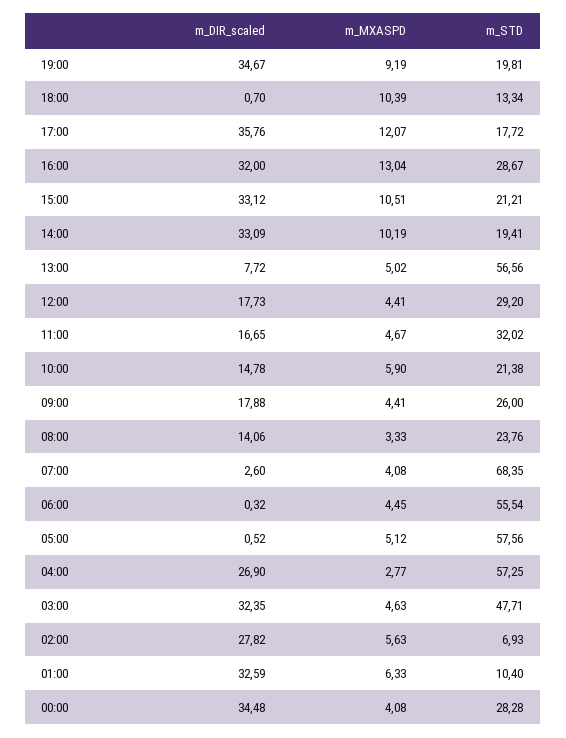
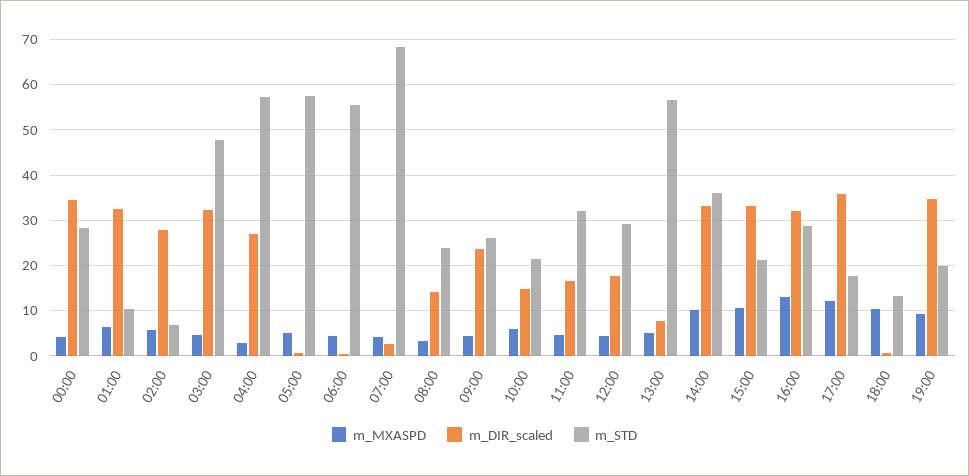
  {
    "m_DIR_scaled": {
      "19:00": 34.67,
      "18:00": 0.7,
      "17:00": 35.76,
      "16:00": 32,
      "15:00": 33.12,
      "14:00": 33.09,
      "13:00": 7.72,
      "12:00": 17.73,
      "11:00": 16.65,
      "10:00": 14.78,
-     "09:00": 17.88,
+     "09:00": 24,
      "08:00": 14.06,
      "07:00": 2.6,
      "06:00": 0.32,
      "05:00": 0.52,
      "04:00": 26.9,
      "03:00": 32.35,
      "02:00": 27.82,
      "01:00": 32.59,
      "00:00": 34.48
    },
    "m_MXASPD": {
      "19:00": 9.19,
      "18:00": 10.39,
      "17:00": 12.07,
      "16:00": 13.04,
      "15:00": 10.51,
      "14:00": 10.19,
      "13:00": 5.02,
      "12:00": 4.41,
      "11:00": 4.67,
      "10:00": 5.9,
      "09:00": 4.41,
      "08:00": 3.33,
      "07:00": 4.08,
      "06:00": 4.45,
      "05:00": 5.12,
      "04:00": 2.77,
      "03:00": 4.63,
      "02:00": 5.63,
      "01:00": 6.33,
      "00:00": 4.08
    },
    "m_STD": {
      "19:00": 19.81,
      "18:00": 13.34,
      "17:00": 17.72,
      "16:00": 28.67,
      "15:00": 21.21,
-     "14:00": 19.41,
+     "14:00": 36,
      "13:00": 56.56,
      "12:00": 29.2,
      "11:00": 32.02,
      "10:00": 21.38,
      "09:00": 26,
      "08:00": 23.76,
      "07:00": 68.35,
      "06:00": 55.54,
      "05:00": 57.56,
      "04:00": 57.25,
      "03:00": 47.71,
      "02:00": 6.93,
      "01:00": 10.4,
      "00:00": 28.28
    }
  }

